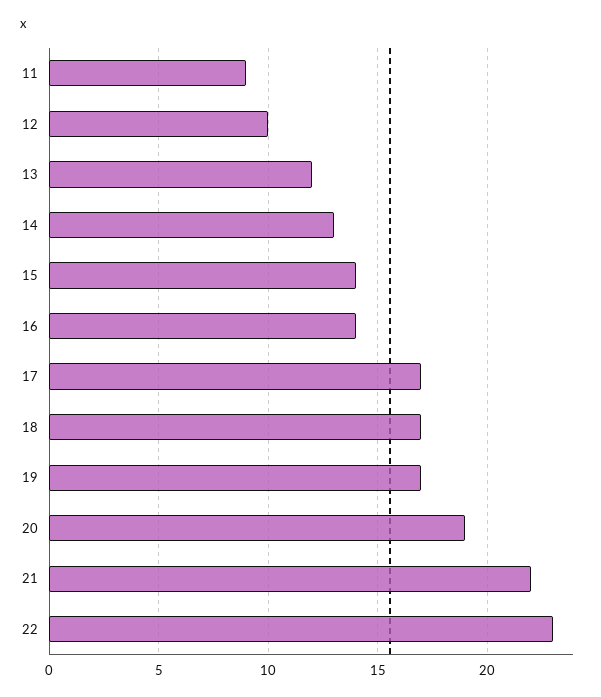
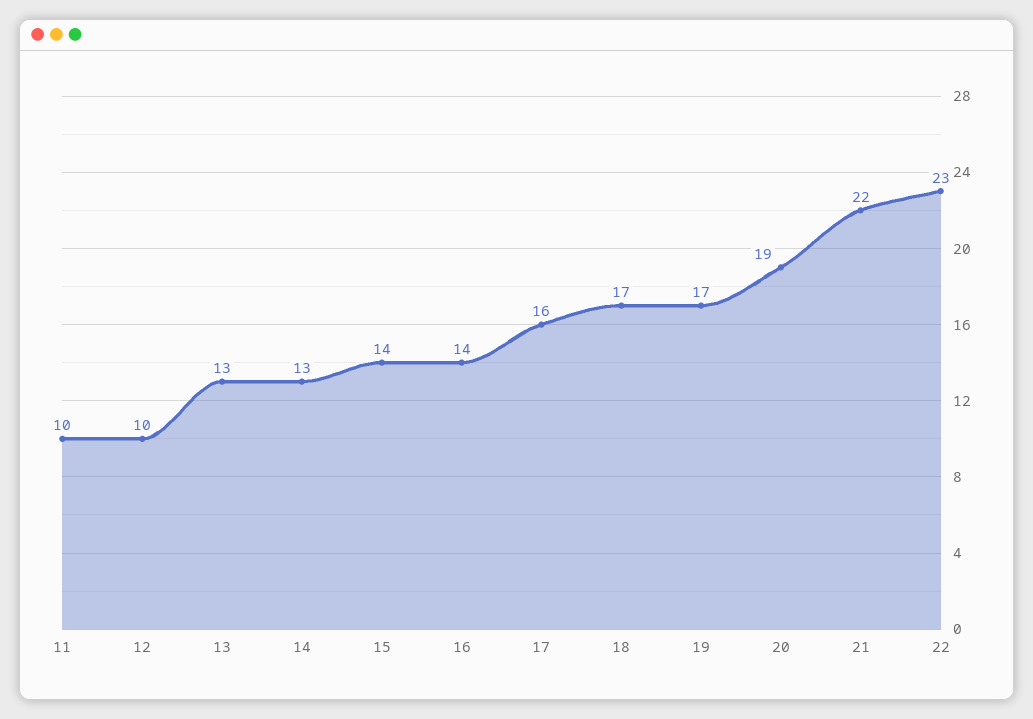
  {
-   "11": 9,
+   "11": 10,
    "12": 10,
-   "13": 12,
+   "13": 13,
    "14": 13,
    "15": 14,
    "16": 14,
-   "17": 17,
+   "17": 16,
    "18": 17,
    "19": 17,
    "20": 19,
    "21": 22,
    "22": 23
  }

